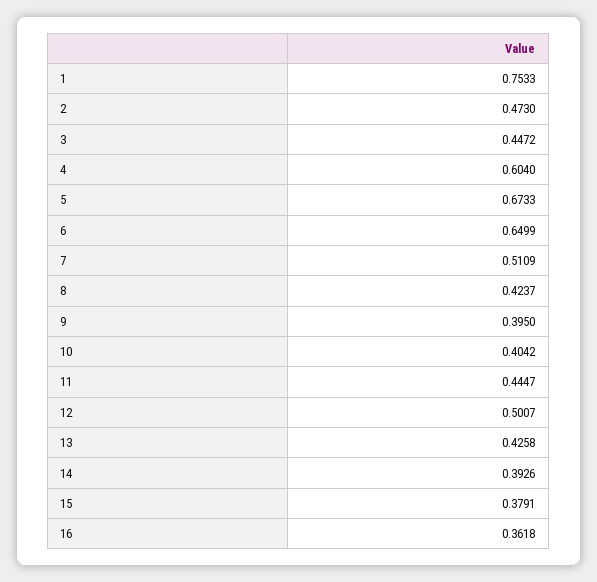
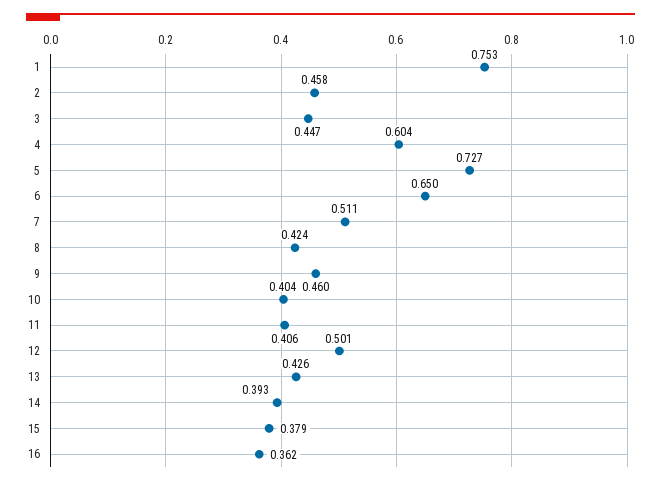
  {
    "1": 0.7533,
-   "2": 0.473,
+   "2": 0.458,
    "3": 0.4472,
    "4": 0.604,
-   "5": 0.6733,
+   "5": 0.727,
    "6": 0.6499,
    "7": 0.5109,
    "8": 0.4237,
-   "9": 0.395,
+   "9": 0.46,
    "10": 0.4042,
-   "11": 0.4447,
+   "11": 0.406,
    "12": 0.5007,
    "13": 0.4258,
    "14": 0.3926,
    "15": 0.3791,
    "16": 0.3618
  }

